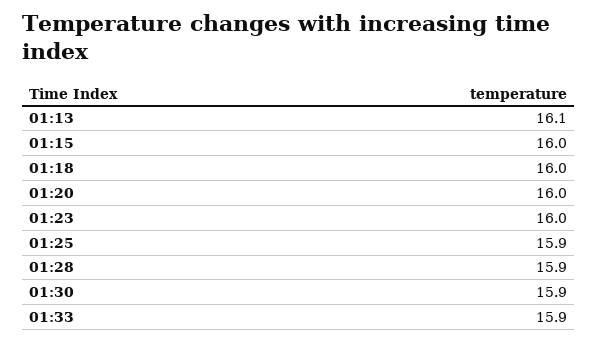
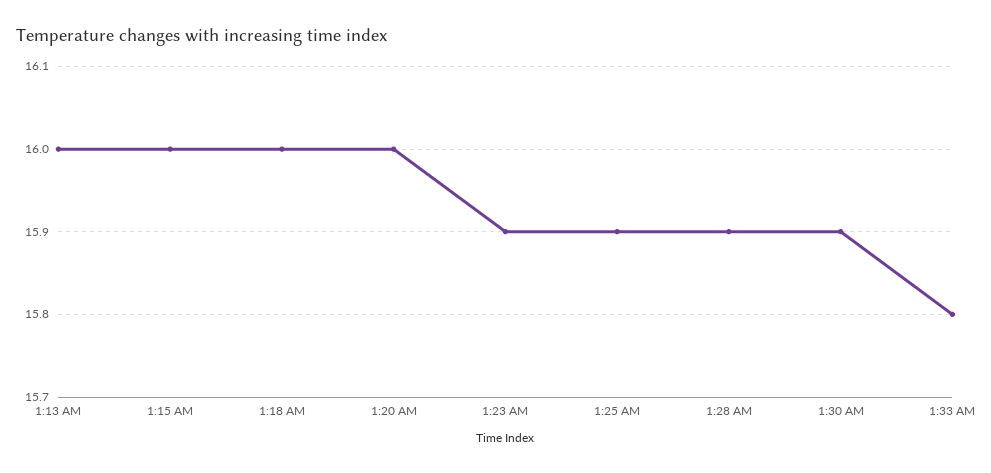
  {
-   "01:13": 16.1,
+   "01:13": 16,
    "01:15": 16,
    "01:18": 16,
    "01:20": 16,
-   "01:23": 16,
+   "01:23": 15.9,
    "01:25": 15.9,
    "01:28": 15.9,
    "01:30": 15.9,
-   "01:33": 15.9
+   "01:33": 15.8
  }

